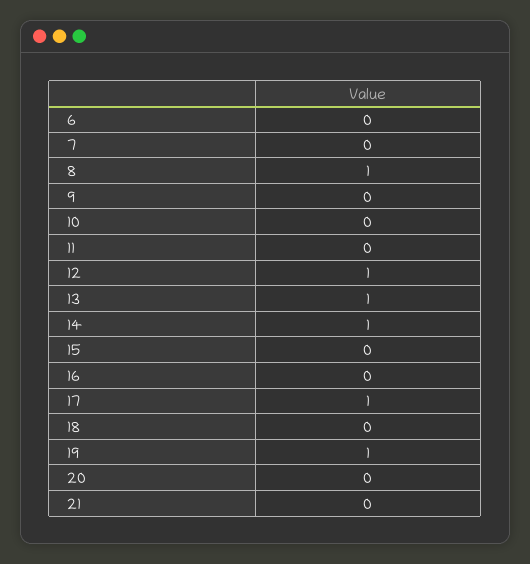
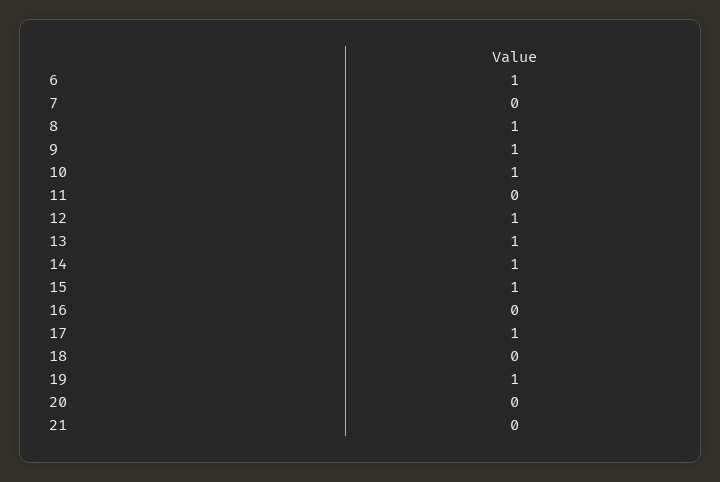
  {
-   "6": 0,
+   "6": 1,
    "7": 0,
    "8": 1,
-   "9": 0,
+   "9": 1,
-   "10": 0,
+   "10": 1,
    "11": 0,
    "12": 1,
    "13": 1,
    "14": 1,
-   "15": 0,
+   "15": 1,
    "16": 0,
    "17": 1,
    "18": 0,
    "19": 1,
    "20": 0,
    "21": 0
  }

